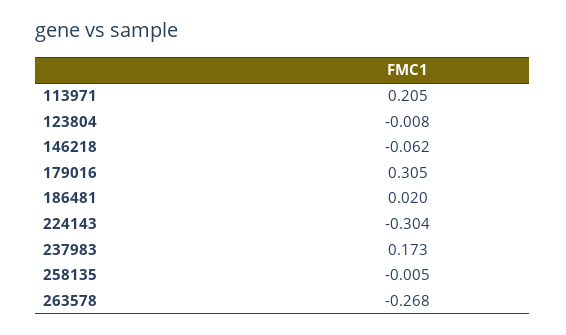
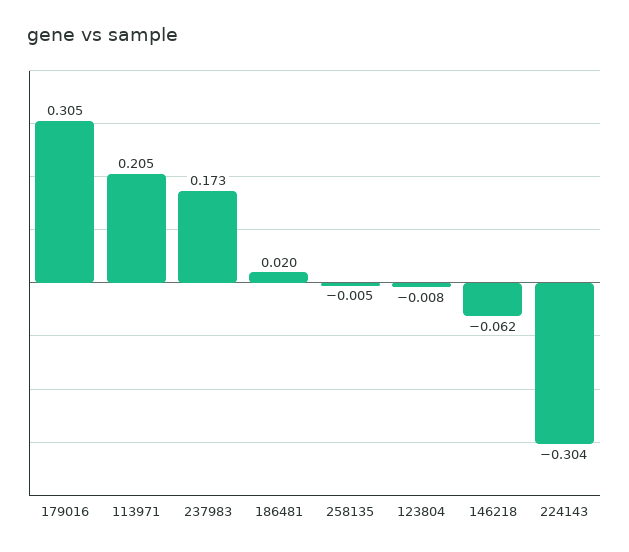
  {
    "113971": 0.205,
    "123804": -0.008,
    "146218": -0.062,
    "179016": 0.305,
    "186481": 0.02,
    "224143": -0.304,
    "237983": 0.173,
-   "258135": -0.005,
+   "258135": -0.005
-   "263578": -0.268
  }

